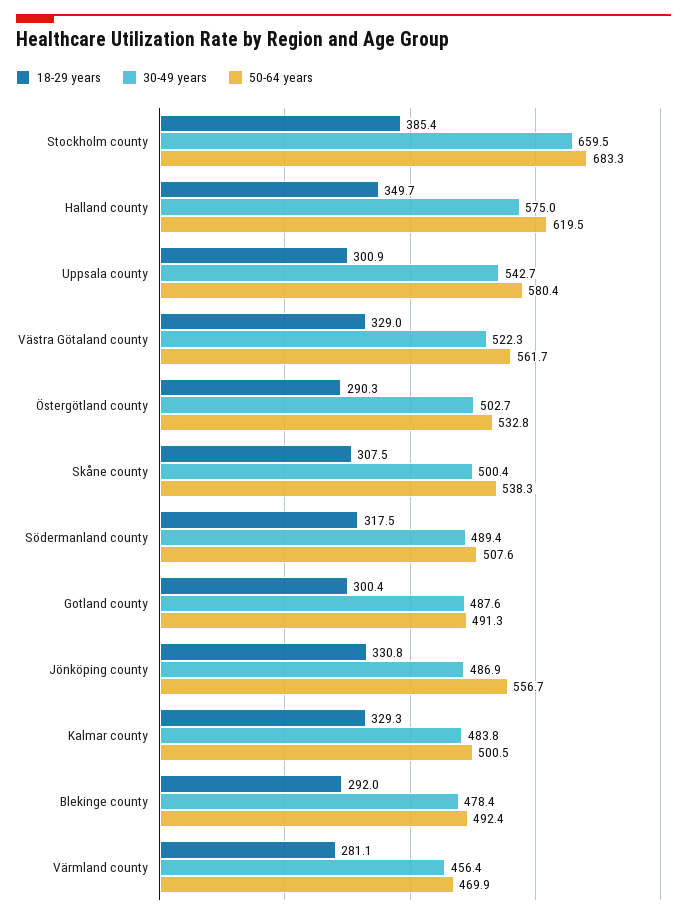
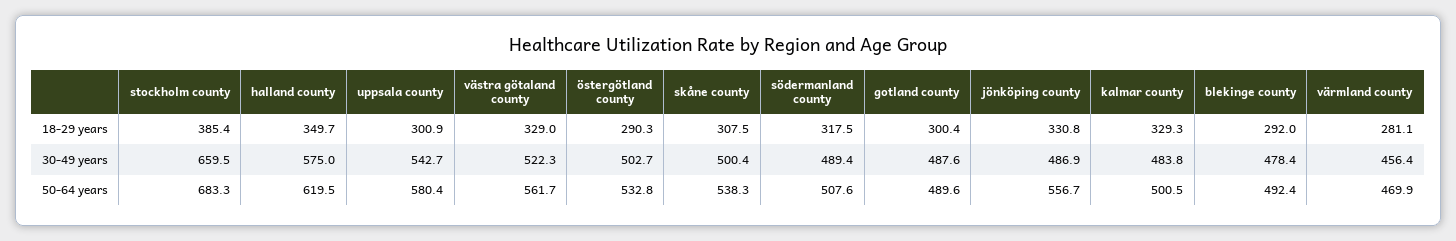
  {
    "18-29 years": {
      "Stockholm county": 385.4,
      "Halland county": 349.7,
      "Uppsala county": 300.9,
      "Västra Götaland county": 329,
      "Östergötland county": 290.3,
      "Skåne county": 307.5,
      "Södermanland county": 317.5,
      "Gotland county": 300.4,
      "Jönköping county": 330.8,
      "Kalmar county": 329.3,
      "Blekinge county": 292,
      "Värmland county": 281.1
    },
    "30-49 years": {
      "Stockholm county": 659.5,
      "Halland county": 575,
      "Uppsala county": 542.7,
      "Västra Götaland county": 522.3,
      "Östergötland county": 502.7,
      "Skåne county": 500.4,
      "Södermanland county": 489.4,
      "Gotland county": 487.6,
      "Jönköping county": 486.9,
      "Kalmar county": 483.8,
      "Blekinge county": 478.4,
      "Värmland county": 456.4
    },
    "50-64 years": {
      "Stockholm county": 683.3,
      "Halland county": 619.5,
      "Uppsala county": 580.4,
      "Västra Götaland county": 561.7,
      "Östergötland county": 532.8,
      "Skåne county": 538.3,
      "Södermanland county": 507.6,
-     "Gotland county": 491.3,
+     "Gotland county": 489.6,
      "Jönköping county": 556.7,
      "Kalmar county": 500.5,
      "Blekinge county": 492.4,
      "Värmland county": 469.9
    }
  }

